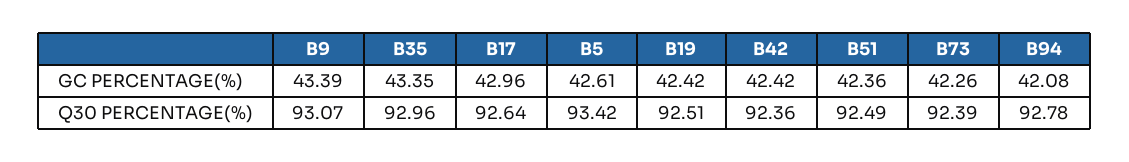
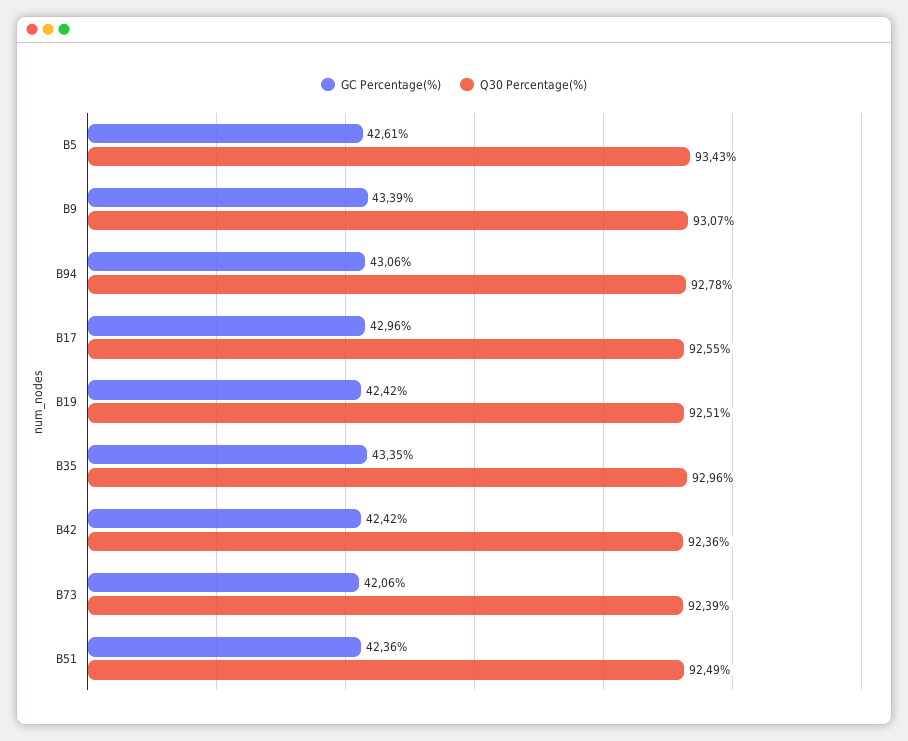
  {
    "GC PERCENTAGE(%)": {
      "B9": 43.39,
      "B35": 43.35,
      "B17": 42.96,
      "B5": 42.61,
      "B19": 42.42,
      "B42": 42.42,
      "B51": 42.36,
-     "B73": 42.26,
+     "B73": 42.06,
-     "B94": 42.08
+     "B94": 43.06
    },
    "Q30 PERCENTAGE(%)": {
      "B9": 93.07,
      "B35": 92.96,
-     "B17": 92.64,
+     "B17": 92.55,
-     "B5": 93.42,
+     "B5": 93.43,
      "B19": 92.51,
      "B42": 92.36,
      "B51": 92.49,
      "B73": 92.39,
      "B94": 92.78
    }
  }

